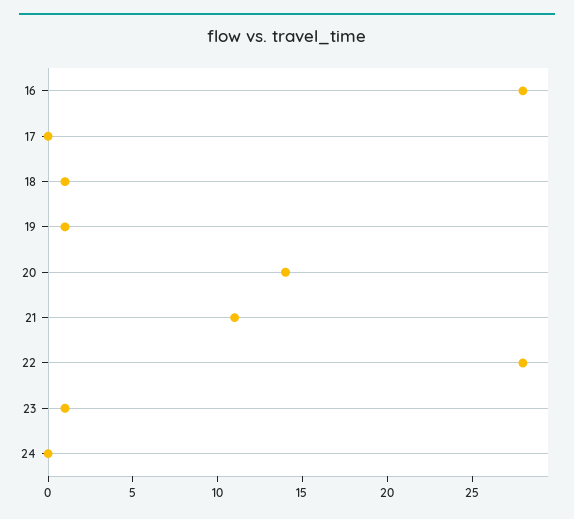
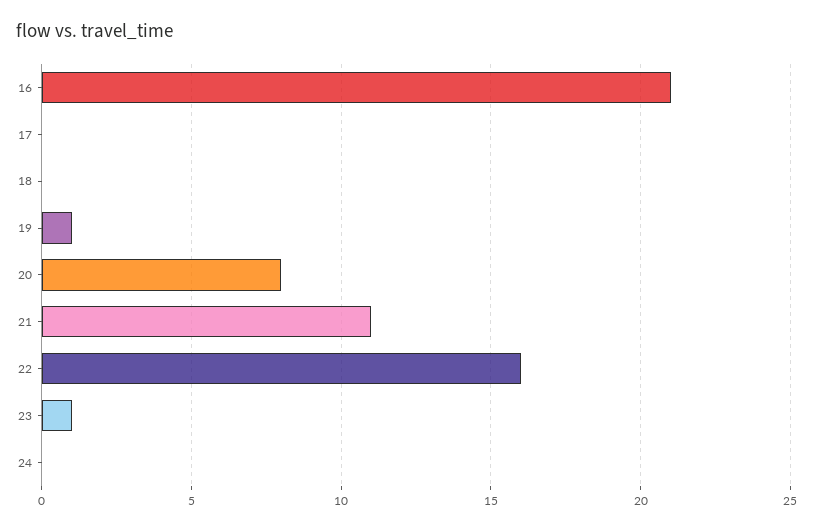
  {
-   "16": 28,
+   "16": 21,
    "17": 0,
-   "18": 1,
+   "18": 0,
    "19": 1,
-   "20": 14,
+   "20": 8,
    "21": 11,
-   "22": 28,
+   "22": 16,
    "23": 1,
    "24": 0
  }

